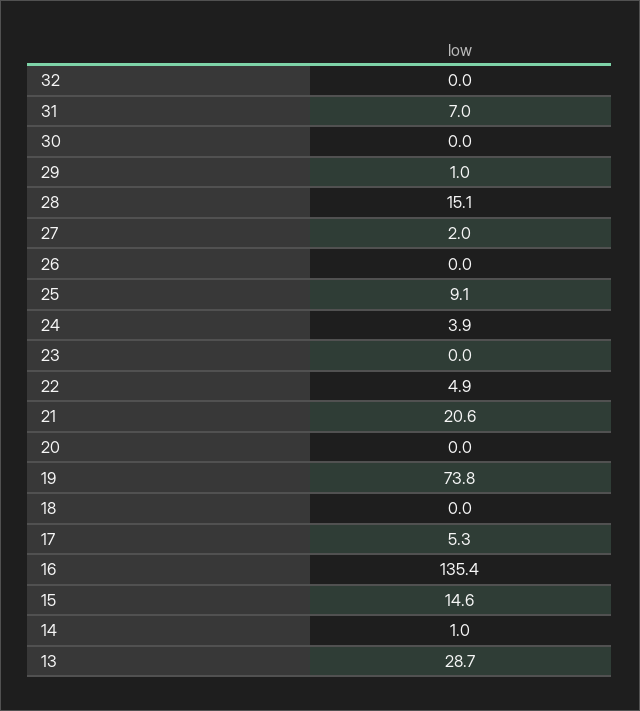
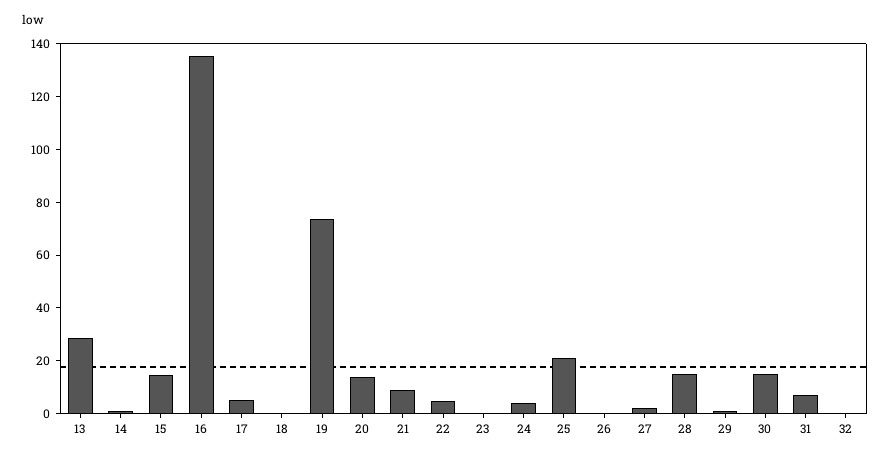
  {
    "32": 0,
    "31": 7,
-   "30": 0,
+   "30": 15,
    "29": 1,
    "28": 15.1,
    "27": 2,
    "26": 0,
-   "25": 9.1,
+   "25": 20,
    "24": 3.9,
    "23": 0,
    "22": 4.9,
-   "21": 20.6,
+   "21": 10,
-   "20": 0,
+   "20": 15,
    "19": 73.8,
    "18": 0,
    "17": 5.3,
    "16": 135.4,
    "15": 14.6,
    "14": 1,
    "13": 28.7
  }

